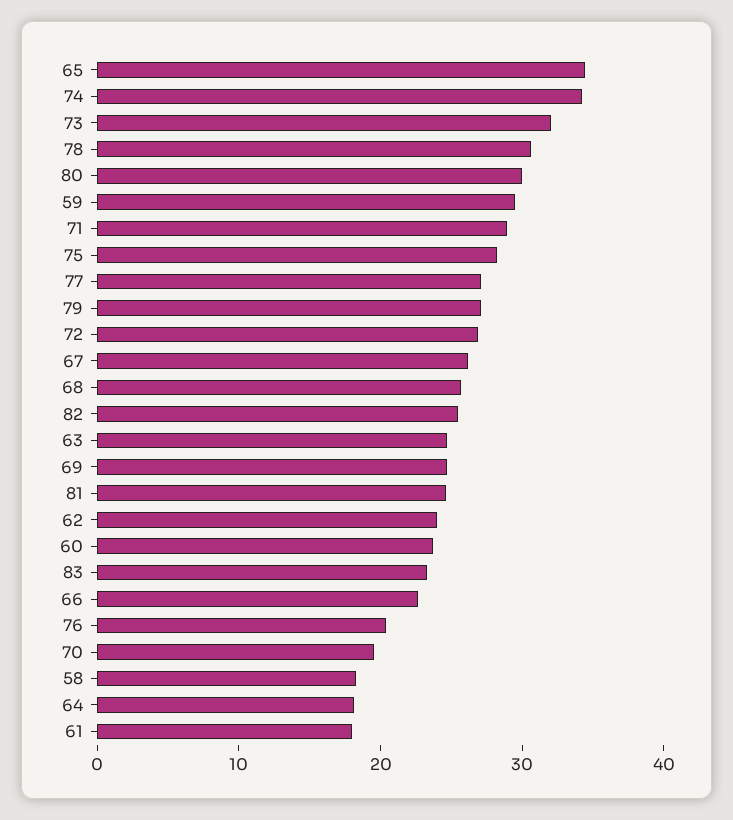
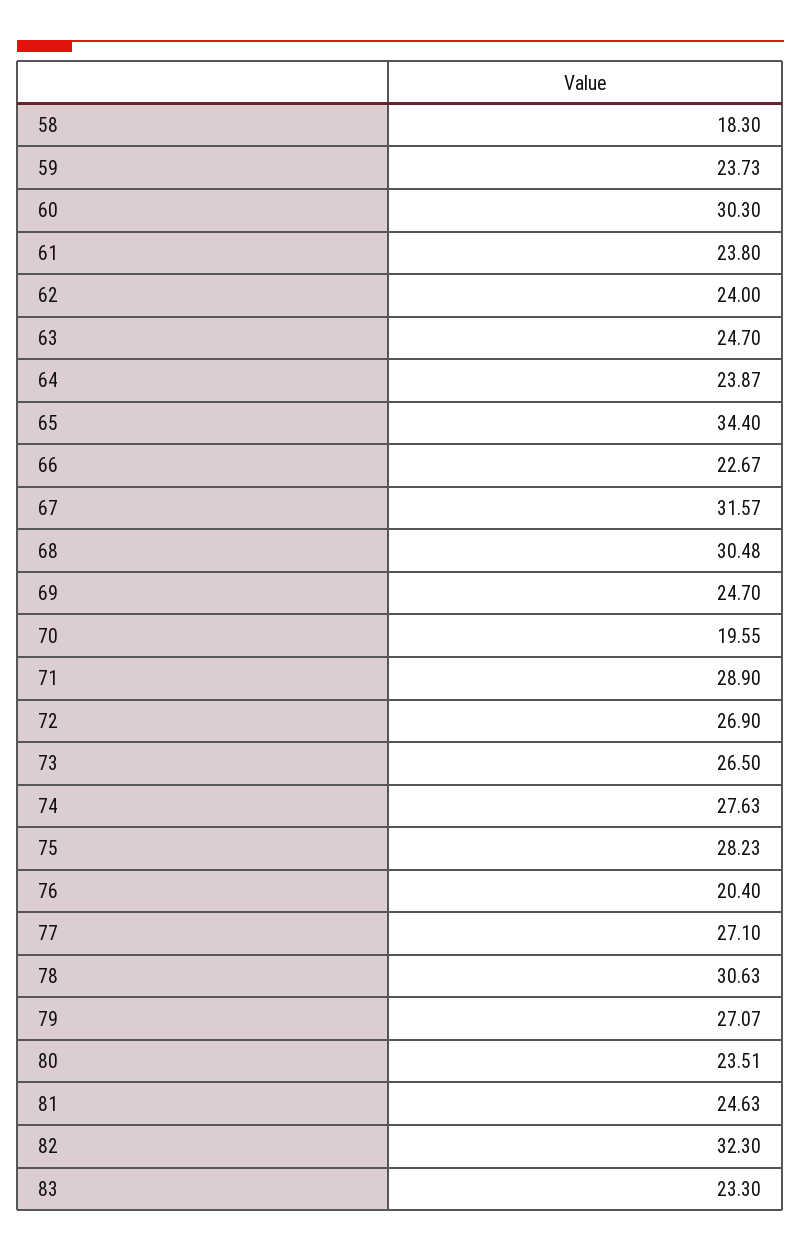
  {
    "65": 34.4,
-   "74": 34,
+   "74": 27.63,
-   "73": 32,
+   "73": 26.5,
    "78": 30.63,
-   "80": 30,
+   "80": 23.51,
-   "59": 30,
+   "59": 23.73,
    "71": 28.9,
    "75": 28.23,
    "77": 27.1,
    "79": 27.07,
    "72": 26.9,
-   "67": 26,
+   "67": 31.57,
-   "68": 26,
+   "68": 30.48,
-   "82": 26,
+   "82": 32.3,
    "63": 24.7,
    "69": 24.7,
    "81": 24.63,
    "62": 24,
-   "60": 24,
+   "60": 30.3,
    "83": 23.3,
    "66": 22.67,
    "76": 20.4,
    "70": 19.55,
    "58": 18.3,
-   "64": 18,
+   "64": 23.87,
-   "61": 18
+   "61": 23.8
  }

